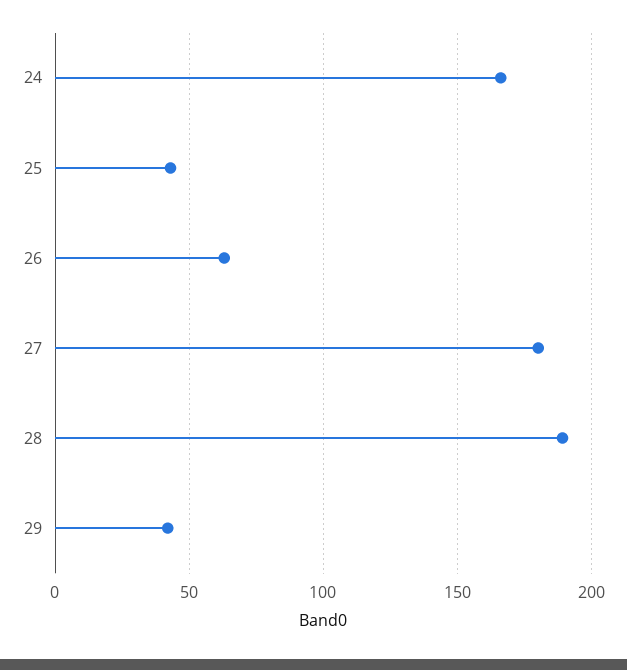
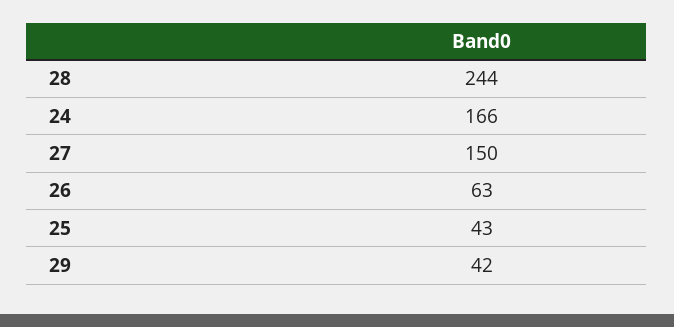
  {
    "24": 166,
    "25": 43,
    "26": 63,
-   "27": 180,
+   "27": 150,
-   "28": 190,
+   "28": 244,
    "29": 42
  }

